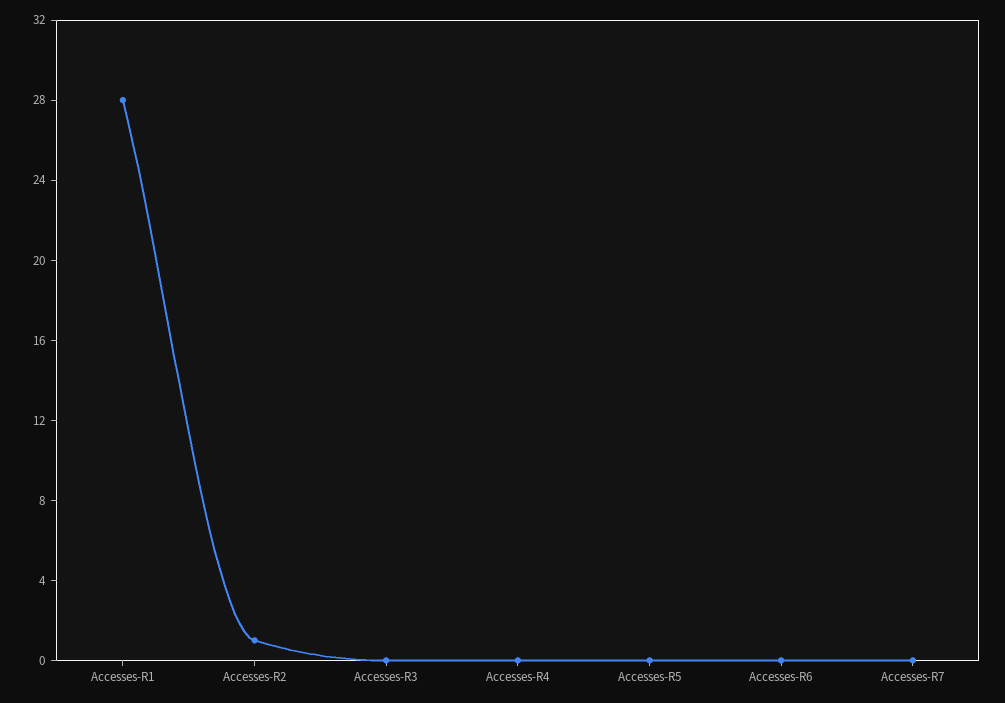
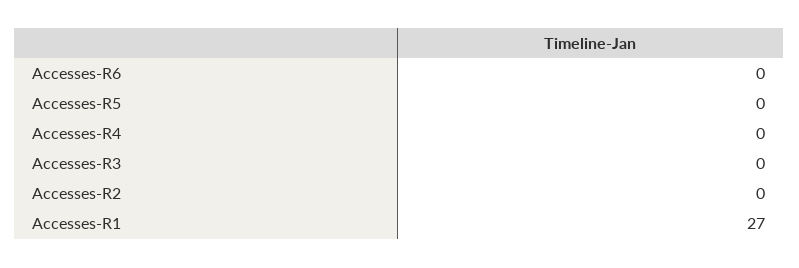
  {
-   "Accesses-R1": 28,
+   "Accesses-R1": 27,
-   "Accesses-R2": 1,
+   "Accesses-R2": 0,
    "Accesses-R3": 0,
    "Accesses-R4": 0,
    "Accesses-R5": 0,
-   "Accesses-R6": 0,
+   "Accesses-R6": 0
-   "Accesses-R7": 0
  }

